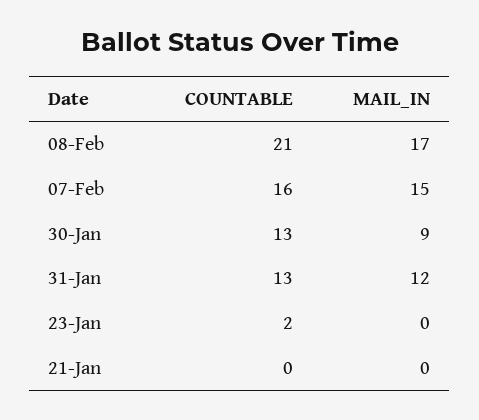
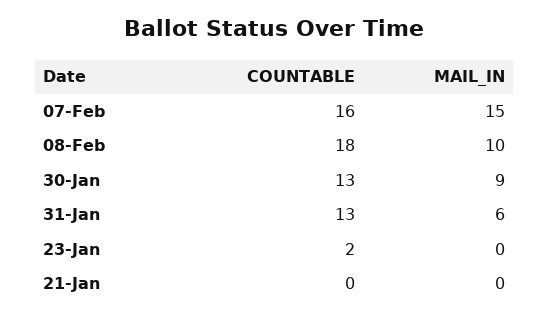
  {
    "COUNTABLE": {
-     "08-Feb": 21,
+     "08-Feb": 18,
      "07-Feb": 16,
      "30-Jan": 13,
      "31-Jan": 13,
      "23-Jan": 2,
      "21-Jan": 0
    },
    "MAIL_IN": {
-     "08-Feb": 17,
+     "08-Feb": 10,
      "07-Feb": 15,
      "30-Jan": 9,
-     "31-Jan": 12,
+     "31-Jan": 6,
      "23-Jan": 0,
      "21-Jan": 0
    }
  }

